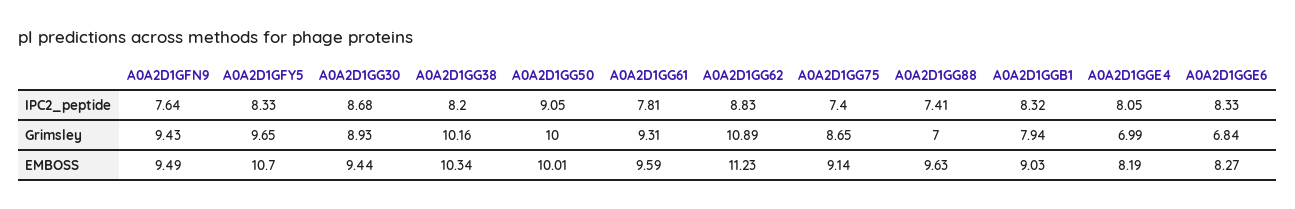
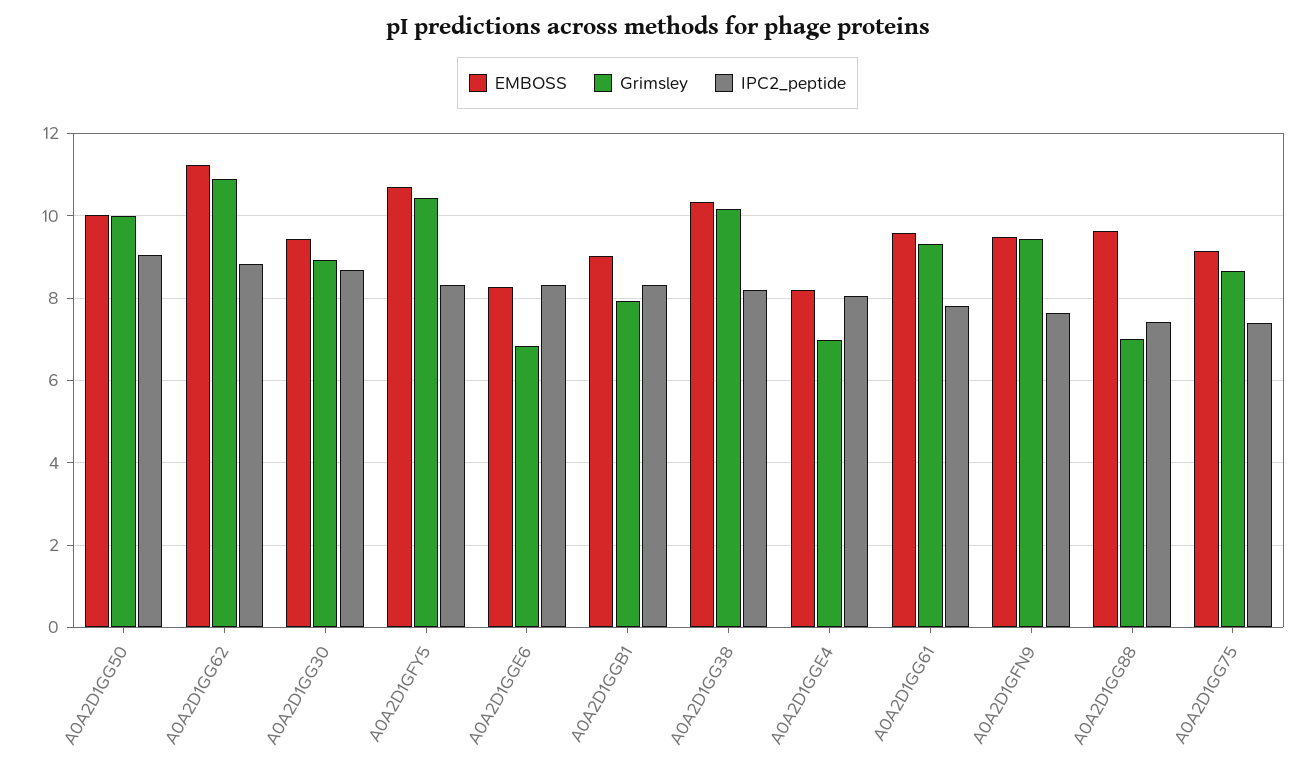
  {
    "IPC2_peptide": {
      "A0A2D1GFN9": 7.64,
      "A0A2D1GFY5": 8.33,
      "A0A2D1GG30": 8.68,
      "A0A2D1GG38": 8.2,
      "A0A2D1GG50": 9.05,
      "A0A2D1GG61": 7.81,
      "A0A2D1GG62": 8.83,
      "A0A2D1GG75": 7.4,
      "A0A2D1GG88": 7.41,
      "A0A2D1GGB1": 8.32,
      "A0A2D1GGE4": 8.05,
      "A0A2D1GGE6": 8.33
    },
    "Grimsley": {
      "A0A2D1GFN9": 9.43,
-     "A0A2D1GFY5": 9.65,
+     "A0A2D1GFY5": 10.4,
      "A0A2D1GG30": 8.93,
      "A0A2D1GG38": 10.16,
      "A0A2D1GG50": 10,
      "A0A2D1GG61": 9.31,
      "A0A2D1GG62": 10.89,
      "A0A2D1GG75": 8.65,
      "A0A2D1GG88": 7,
      "A0A2D1GGB1": 7.94,
      "A0A2D1GGE4": 6.99,
      "A0A2D1GGE6": 6.84
    },
    "EMBOSS": {
      "A0A2D1GFN9": 9.49,
      "A0A2D1GFY5": 10.7,
      "A0A2D1GG30": 9.44,
      "A0A2D1GG38": 10.34,
      "A0A2D1GG50": 10.01,
      "A0A2D1GG61": 9.59,
      "A0A2D1GG62": 11.23,
      "A0A2D1GG75": 9.14,
      "A0A2D1GG88": 9.63,
      "A0A2D1GGB1": 9.03,
      "A0A2D1GGE4": 8.19,
      "A0A2D1GGE6": 8.27
    }
  }

